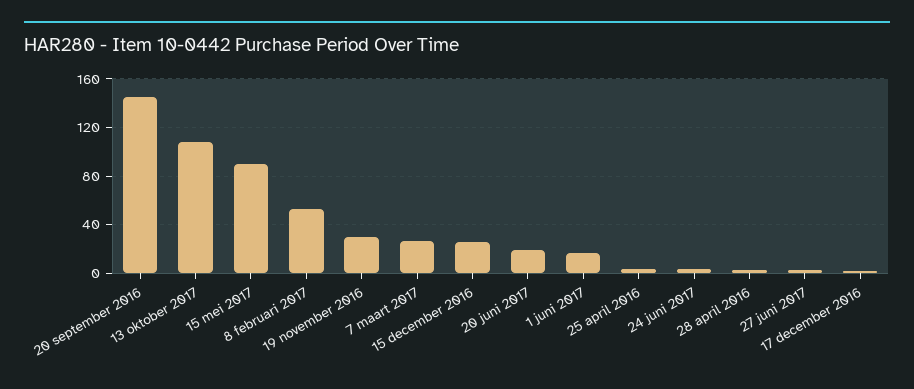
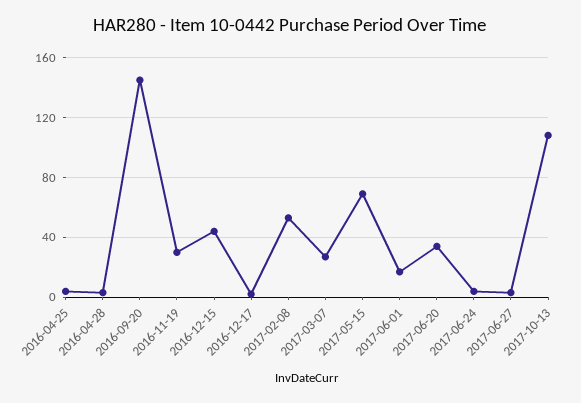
  {
    "20 september 2016": 145,
    "13 oktober 2017": 110,
-   "15 mei 2017": 90,
+   "15 mei 2017": 70,
    "8 februari 2017": 55,
    "19 november 2016": 30,
    "7 maart 2017": 25,
-   "15 december 2016": 25,
+   "15 december 2016": 45,
-   "20 juni 2017": 20,
+   "20 juni 2017": 35,
    "1 juni 2017": 15,
    "25 april 2016": 5,
    "24 juni 2017": 5,
    "28 april 2016": 5,
    "27 juni 2017": 5,
    "17 december 2016": 0
  }

